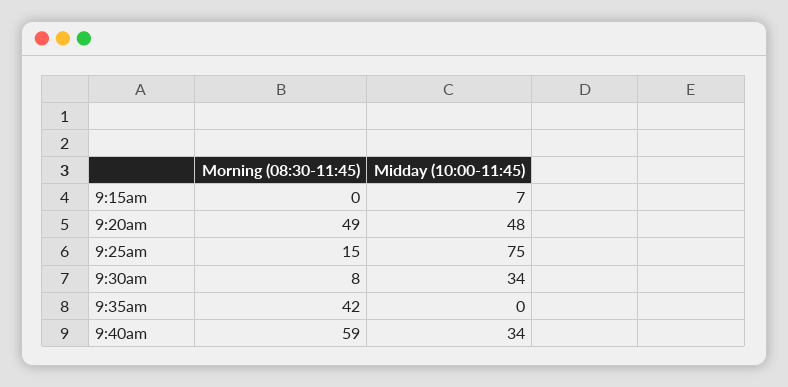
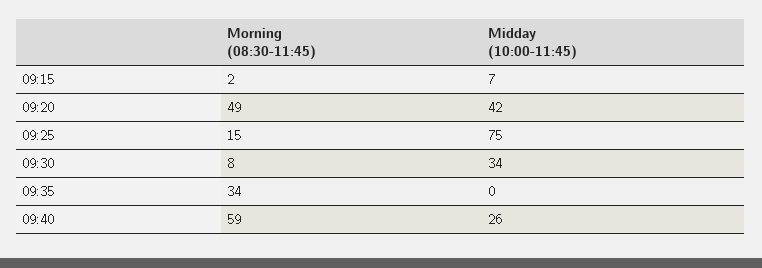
  {
    "Morning (08:30-11:45)": {
-     "9:15am": 0,
+     "9:15am": 2,
      "9:20am": 49,
      "9:25am": 15,
      "9:30am": 8,
-     "9:35am": 42,
+     "9:35am": 34,
      "9:40am": 59
    },
    "Midday (10:00-11:45)": {
      "9:15am": 7,
-     "9:20am": 48,
+     "9:20am": 42,
      "9:25am": 75,
      "9:30am": 34,
      "9:35am": 0,
-     "9:40am": 34
+     "9:40am": 26
    }
  }

